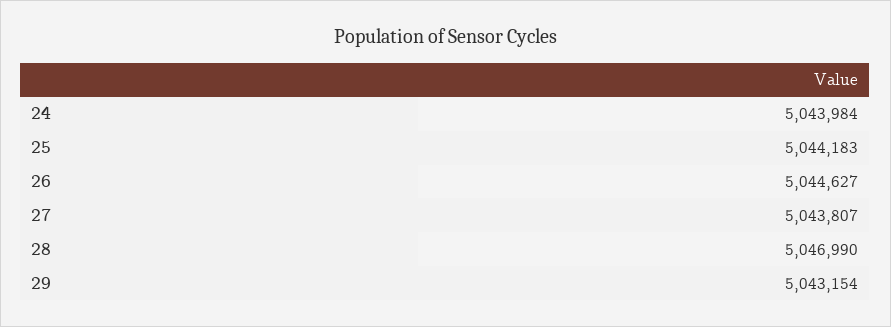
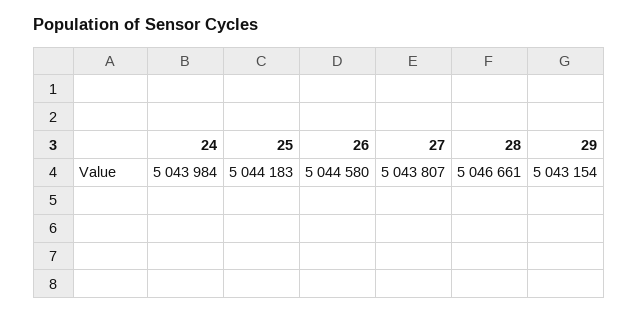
  {
    "24": 5043984,
    "25": 5044183,
-   "26": 5044627,
+   "26": 5044580,
    "27": 5043807,
-   "28": 5046990,
+   "28": 5046661,
    "29": 5043154
  }

